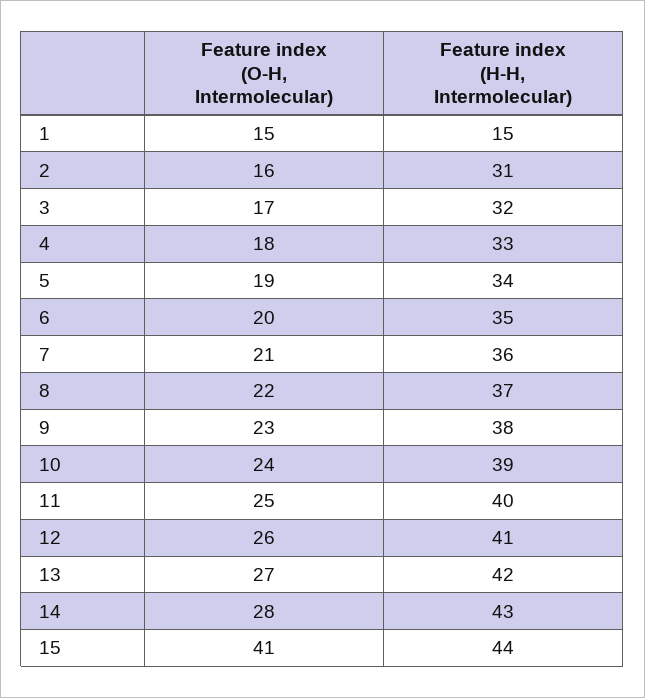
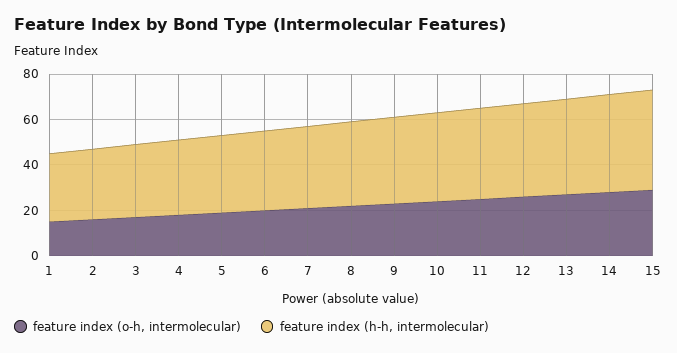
  {
    "Feature index (O-H, Intermolecular)": {
      "1": 15,
      "2": 16,
      "3": 17,
      "4": 18,
      "5": 19,
      "6": 20,
      "7": 21,
      "8": 22,
      "9": 23,
      "10": 24,
      "11": 25,
      "12": 26,
      "13": 27,
      "14": 28,
-     "15": 41
+     "15": 30
    },
    "Feature index (H-H, Intermolecular)": {
-     "1": 15,
+     "1": 30,
      "2": 31,
      "3": 32,
      "4": 33,
      "5": 34,
      "6": 35,
      "7": 36,
      "8": 37,
      "9": 38,
      "10": 39,
      "11": 40,
      "12": 41,
      "13": 42,
      "14": 43,
      "15": 44
    }
  }

